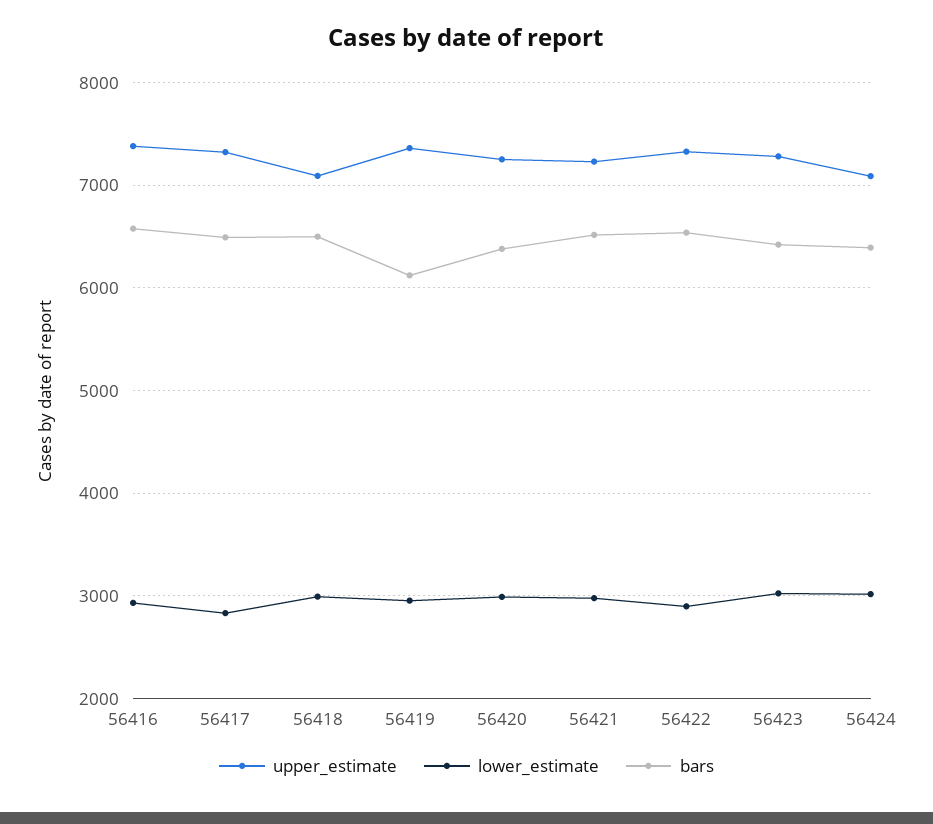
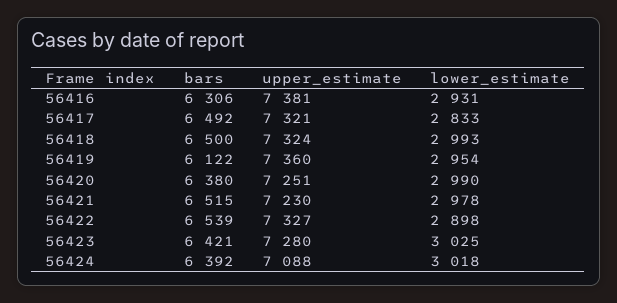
  {
    "upper_estimate": {
      "56416": 7381,
      "56417": 7321,
-     "56418": 7100,
+     "56418": 7324,
      "56419": 7360,
      "56420": 7251,
      "56421": 7230,
      "56422": 7327,
      "56423": 7280,
      "56424": 7088
    },
    "lower_estimate": {
      "56416": 2931,
      "56417": 2833,
      "56418": 2993,
      "56419": 2954,
      "56420": 2990,
      "56421": 2978,
      "56422": 2898,
      "56423": 3025,
      "56424": 3018
    },
    "bars": {
-     "56416": 6600,
+     "56416": 6306,
      "56417": 6492,
      "56418": 6500,
      "56419": 6122,
      "56420": 6380,
      "56421": 6515,
      "56422": 6539,
      "56423": 6421,
      "56424": 6392
    }
  }

